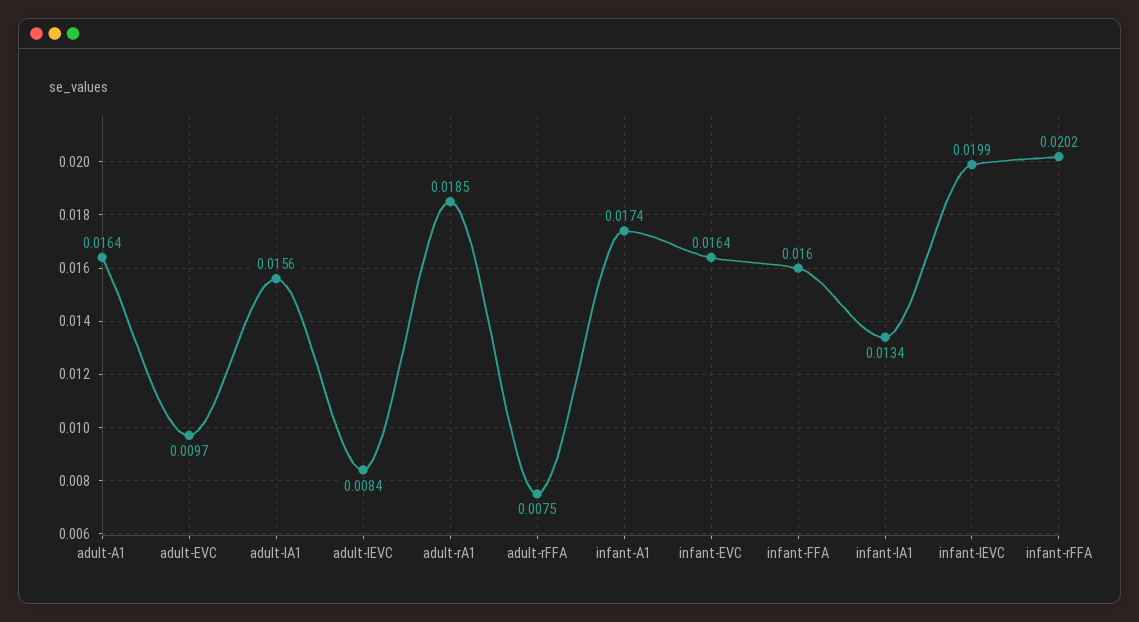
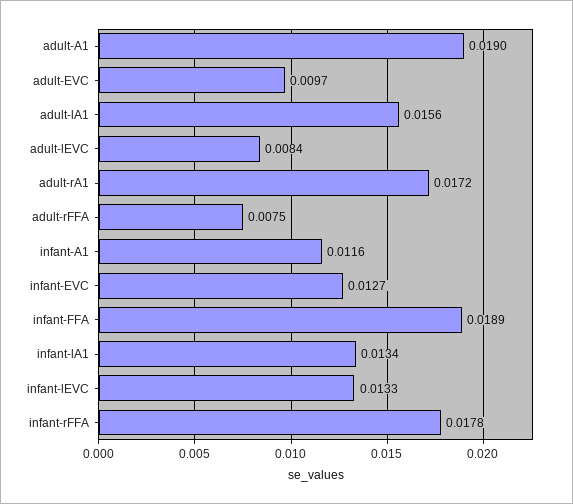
  {
-   "adult-A1": 0.0164,
+   "adult-A1": 0.019,
    "adult-EVC": 0.0097,
    "adult-lA1": 0.0156,
    "adult-lEVC": 0.0084,
-   "adult-rA1": 0.0185,
+   "adult-rA1": 0.0172,
    "adult-rFFA": 0.0075,
-   "infant-A1": 0.0174,
+   "infant-A1": 0.0116,
-   "infant-EVC": 0.0164,
+   "infant-EVC": 0.0127,
-   "infant-FFA": 0.016,
+   "infant-FFA": 0.0189,
    "infant-lA1": 0.0134,
-   "infant-lEVC": 0.0199,
+   "infant-lEVC": 0.0133,
-   "infant-rFFA": 0.0202
+   "infant-rFFA": 0.0178
  }

